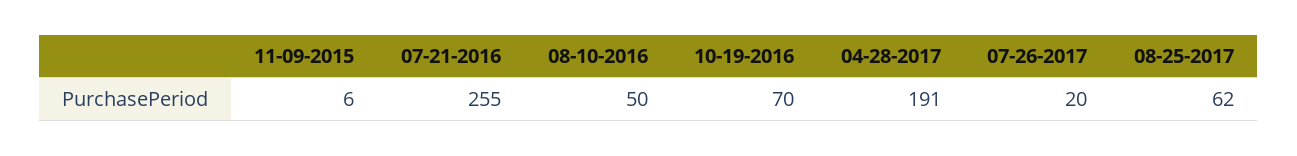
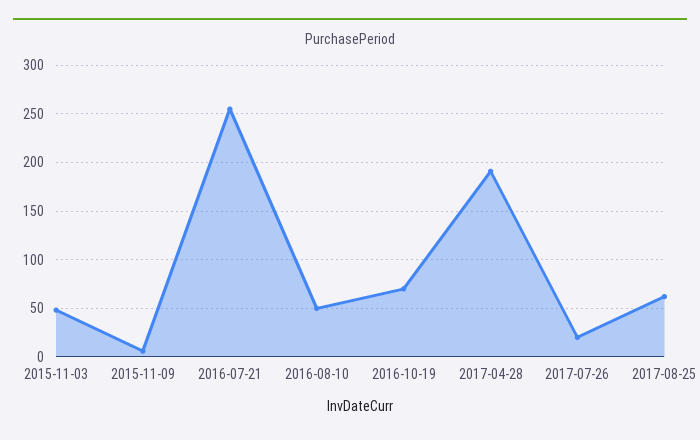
  {
    "11-09-2015": 6,
    "07-21-2016": 255,
    "08-10-2016": 50,
    "10-19-2016": 70,
    "04-28-2017": 191,
    "07-26-2017": 20,
-   "08-25-2017": 62
+   "08-25-2017": 62,
+   "2015-11-03": 50
  }

